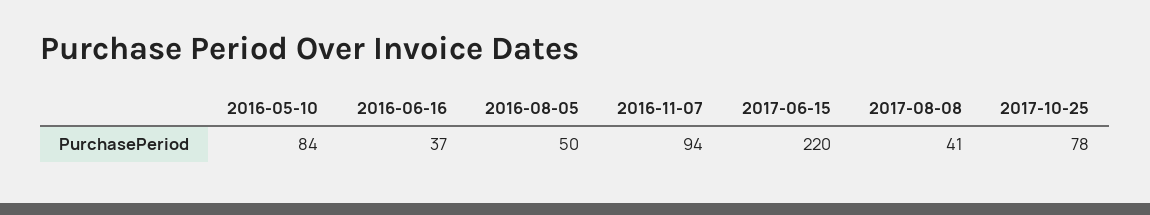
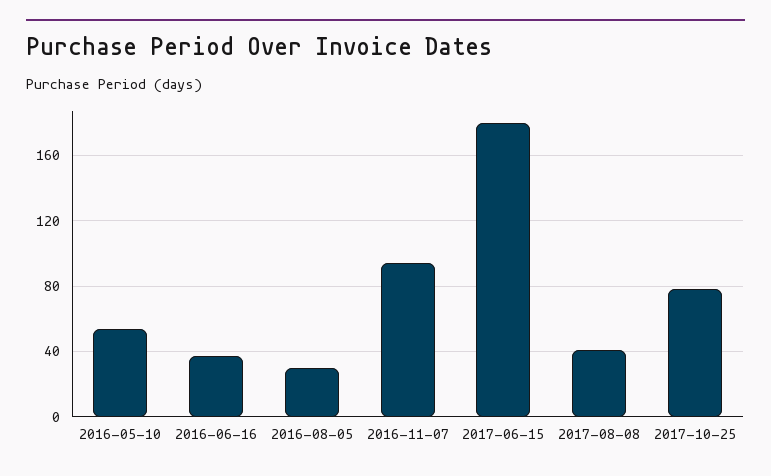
  {
-   "2016-05-10": 84,
+   "2016-05-10": 55,
    "2016-06-16": 37,
-   "2016-08-05": 50,
+   "2016-08-05": 30,
    "2016-11-07": 94,
-   "2017-06-15": 220,
+   "2017-06-15": 180,
    "2017-08-08": 41,
    "2017-10-25": 78
  }

